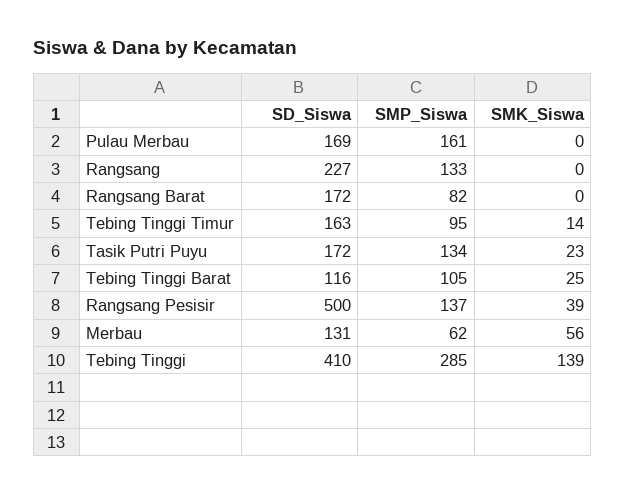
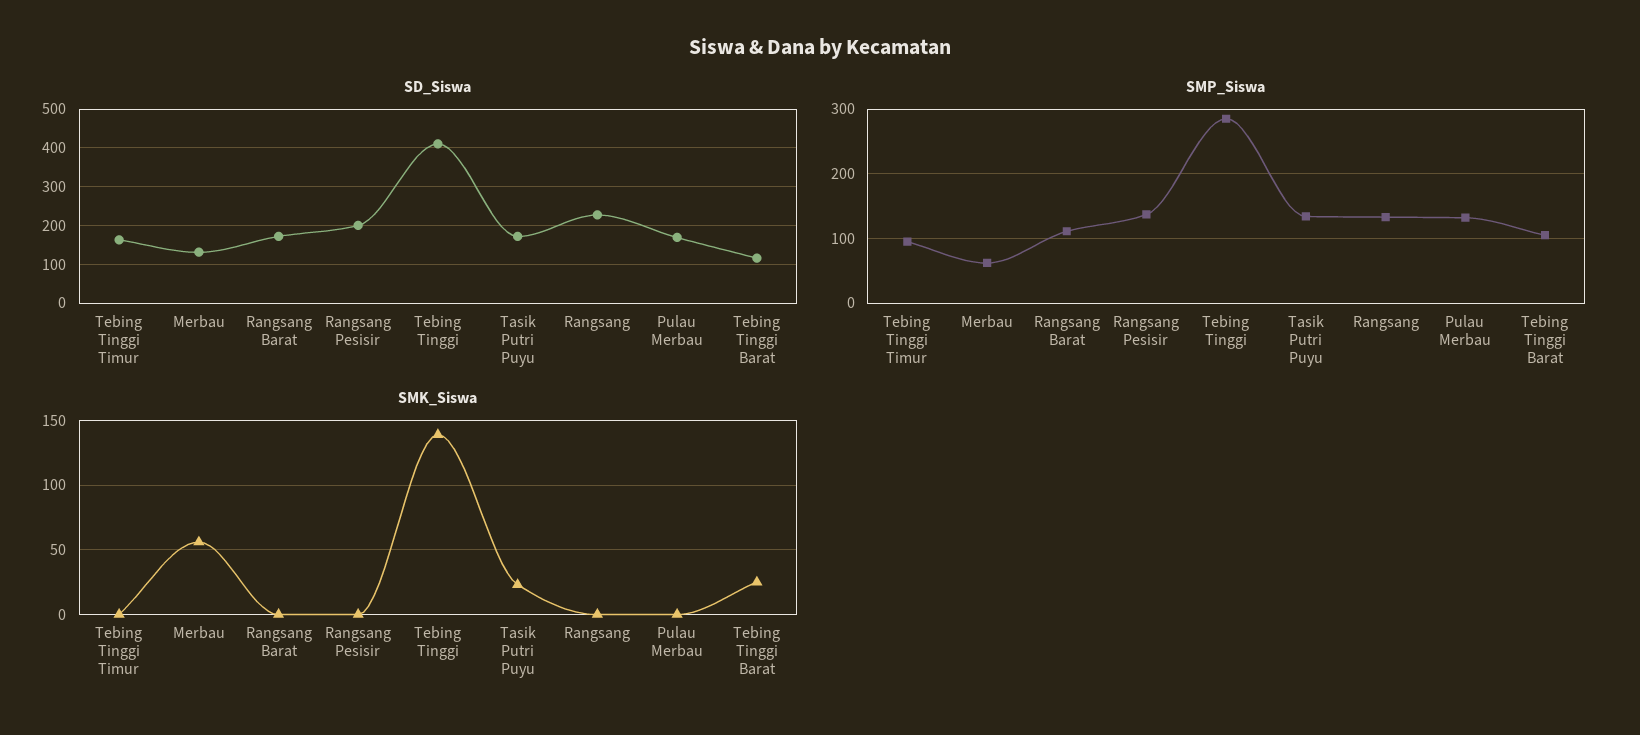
  {
    "SD_Siswa": {
      "Pulau Merbau": 169,
      "Rangsang": 227,
      "Rangsang Barat": 172,
      "Tebing Tinggi Timur": 163,
      "Tasik Putri Puyu": 172,
      "Tebing Tinggi Barat": 116,
-     "Rangsang Pesisir": 500,
+     "Rangsang Pesisir": 200,
      "Merbau": 131,
      "Tebing Tinggi": 410
    },
    "SMP_Siswa": {
-     "Pulau Merbau": 161,
+     "Pulau Merbau": 130,
      "Rangsang": 133,
-     "Rangsang Barat": 82,
+     "Rangsang Barat": 110,
      "Tebing Tinggi Timur": 95,
      "Tasik Putri Puyu": 134,
      "Tebing Tinggi Barat": 105,
      "Rangsang Pesisir": 137,
      "Merbau": 62,
      "Tebing Tinggi": 285
    },
    "SMK_Siswa": {
      "Pulau Merbau": 0,
      "Rangsang": 0,
      "Rangsang Barat": 0,
-     "Tebing Tinggi Timur": 14,
+     "Tebing Tinggi Timur": 0,
      "Tasik Putri Puyu": 23,
      "Tebing Tinggi Barat": 25,
-     "Rangsang Pesisir": 39,
+     "Rangsang Pesisir": 0,
      "Merbau": 56,
      "Tebing Tinggi": 139
    }
  }

